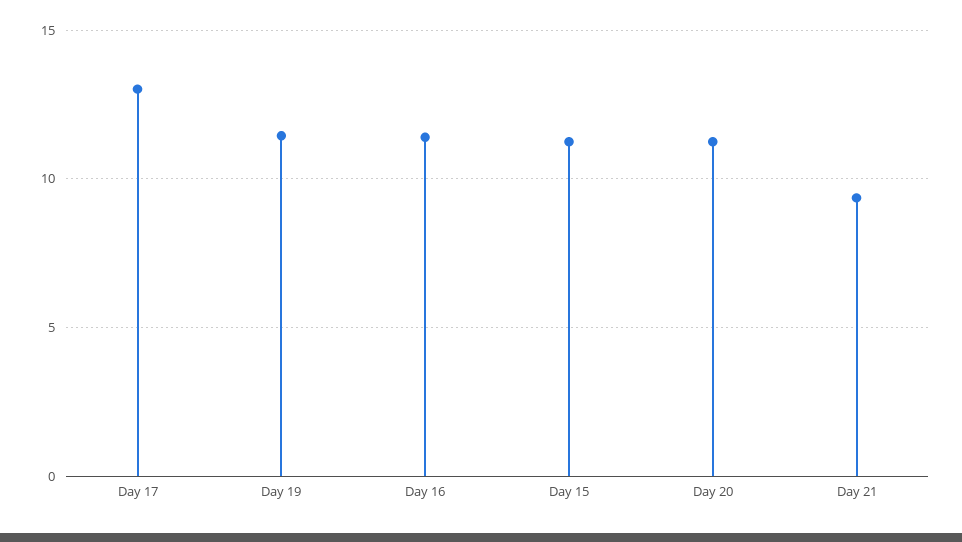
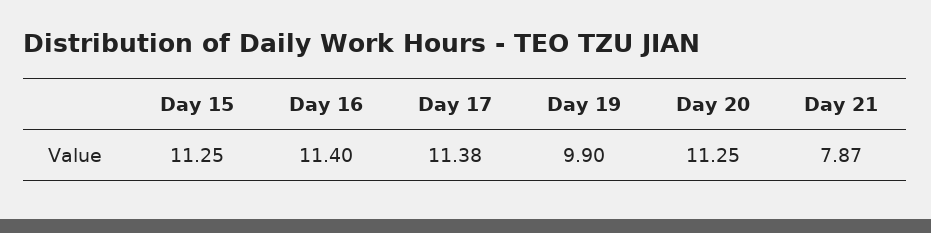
  {
-   "Day 17": 13,
+   "Day 17": 11.38,
-   "Day 19": 11.5,
+   "Day 19": 9.9,
    "Day 16": 11.4,
    "Day 15": 11.25,
    "Day 20": 11.25,
-   "Day 21": 9.5
+   "Day 21": 7.87
  }

